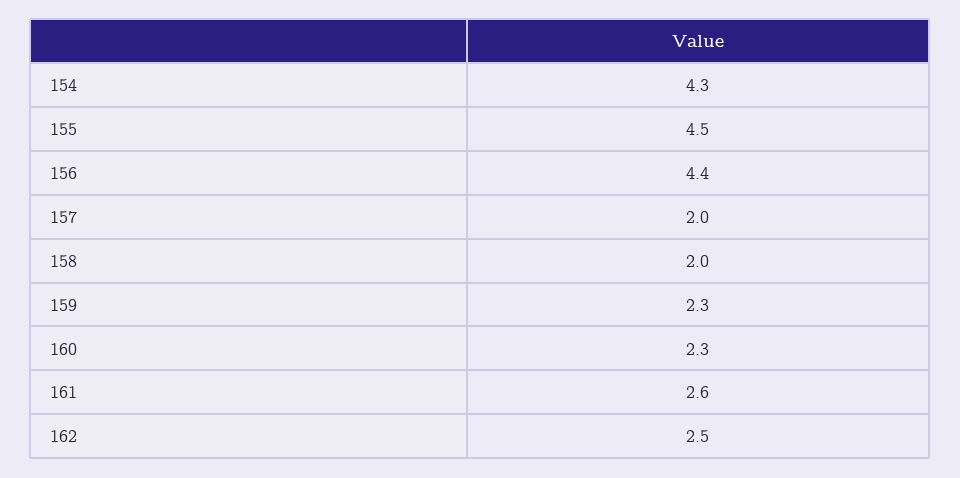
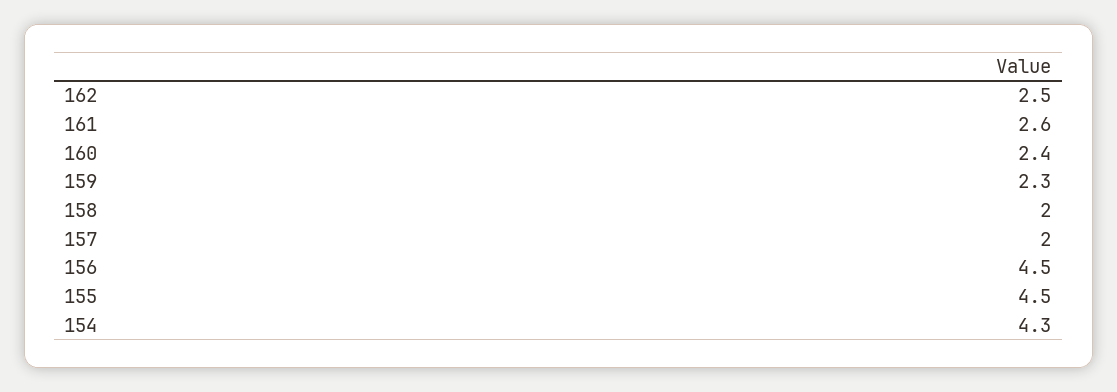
  {
    "154": 4.3,
    "155": 4.5,
-   "156": 4.4,
+   "156": 4.5,
    "157": 2,
    "158": 2,
    "159": 2.3,
-   "160": 2.3,
+   "160": 2.4,
    "161": 2.6,
    "162": 2.5
  }

